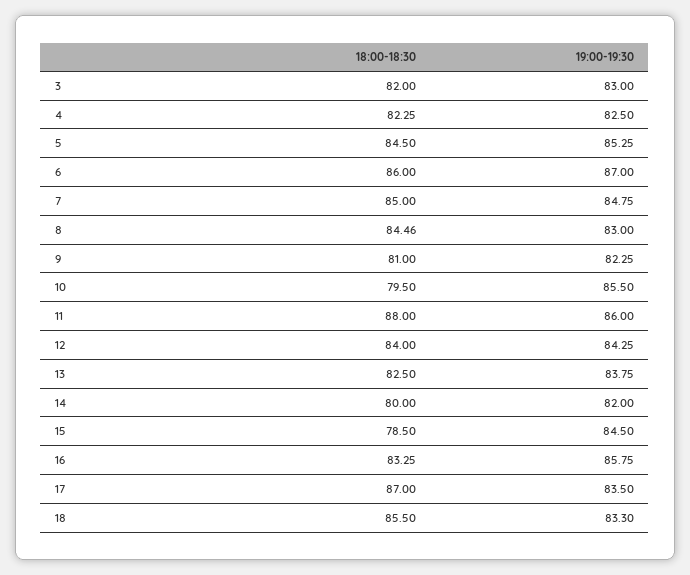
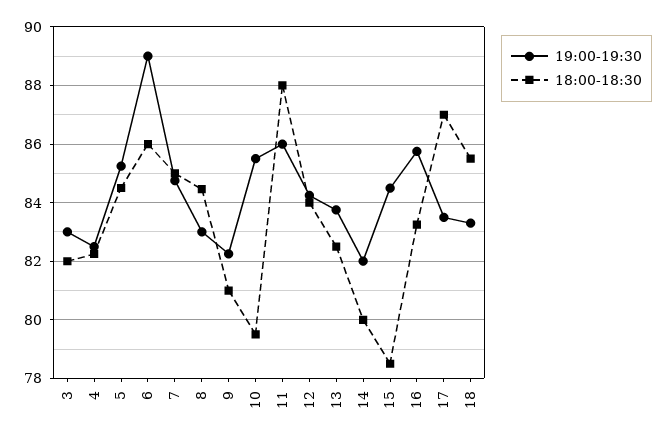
  {
    "18:00-18:30": {
      "3": 82,
      "4": 82.25,
      "5": 84.5,
      "6": 86,
      "7": 85,
      "8": 84.46,
      "9": 81,
      "10": 79.5,
      "11": 88,
      "12": 84,
      "13": 82.5,
      "14": 80,
      "15": 78.5,
      "16": 83.25,
      "17": 87,
      "18": 85.5
    },
    "19:00-19:30": {
      "3": 83,
      "4": 82.5,
      "5": 85.25,
-     "6": 87,
+     "6": 89,
      "7": 84.75,
      "8": 83,
      "9": 82.25,
      "10": 85.5,
      "11": 86,
      "12": 84.25,
      "13": 83.75,
      "14": 82,
      "15": 84.5,
      "16": 85.75,
      "17": 83.5,
      "18": 83.3
    }
  }

